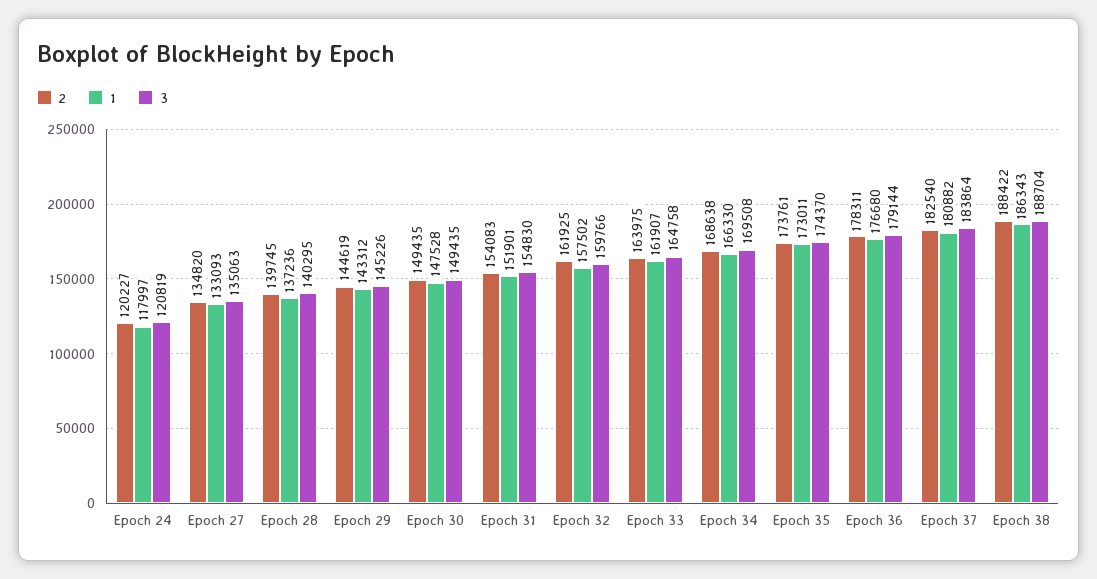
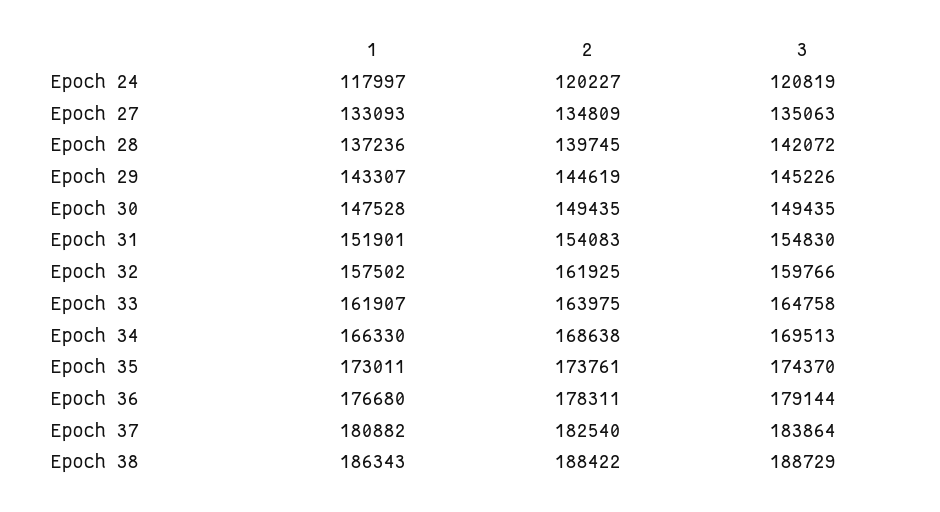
  {
    "2": {
      "Epoch 24": 120227,
-     "Epoch 27": 134820,
+     "Epoch 27": 134809,
      "Epoch 28": 139745,
      "Epoch 29": 144619,
      "Epoch 30": 149435,
      "Epoch 31": 154083,
      "Epoch 32": 161925,
      "Epoch 33": 163975,
      "Epoch 34": 168638,
      "Epoch 35": 173761,
      "Epoch 36": 178311,
      "Epoch 37": 182540,
      "Epoch 38": 188422
    },
    "1": {
      "Epoch 24": 117997,
      "Epoch 27": 133093,
      "Epoch 28": 137236,
-     "Epoch 29": 143312,
+     "Epoch 29": 143307,
      "Epoch 30": 147528,
      "Epoch 31": 151901,
      "Epoch 32": 157502,
      "Epoch 33": 161907,
      "Epoch 34": 166330,
      "Epoch 35": 173011,
      "Epoch 36": 176680,
      "Epoch 37": 180882,
      "Epoch 38": 186343
    },
    "3": {
      "Epoch 24": 120819,
      "Epoch 27": 135063,
-     "Epoch 28": 140295,
+     "Epoch 28": 142072,
      "Epoch 29": 145226,
      "Epoch 30": 149435,
      "Epoch 31": 154830,
      "Epoch 32": 159766,
      "Epoch 33": 164758,
-     "Epoch 34": 169508,
+     "Epoch 34": 169513,
      "Epoch 35": 174370,
      "Epoch 36": 179144,
      "Epoch 37": 183864,
-     "Epoch 38": 188704
+     "Epoch 38": 188729
    }
  }

